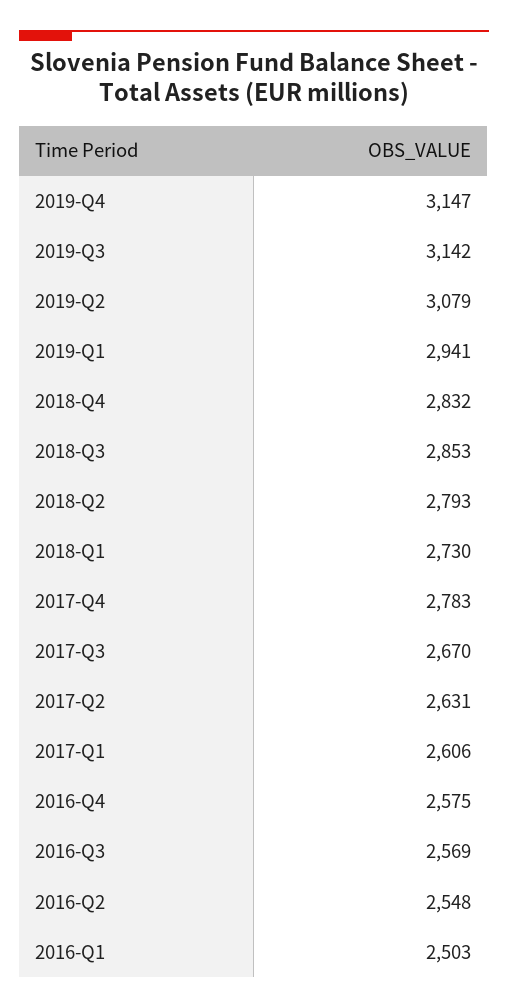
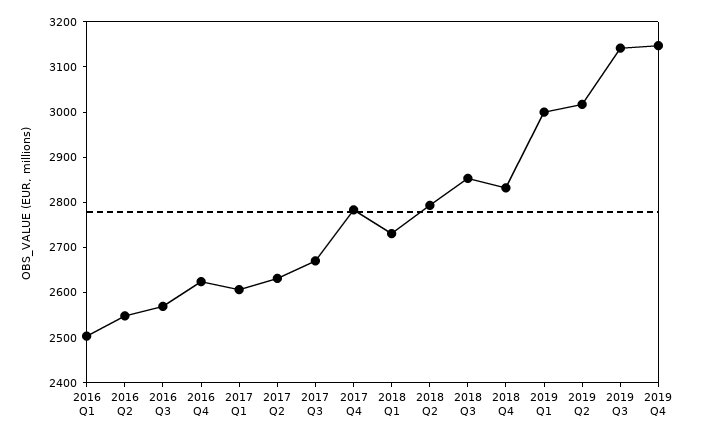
  {
    "2019-Q4": 3147,
    "2019-Q3": 3142,
-   "2019-Q2": 3079,
+   "2019-Q2": 3020,
-   "2019-Q1": 2941,
+   "2019-Q1": 3000,
    "2018-Q4": 2832,
    "2018-Q3": 2853,
    "2018-Q2": 2793,
    "2018-Q1": 2730,
    "2017-Q4": 2783,
    "2017-Q3": 2670,
    "2017-Q2": 2631,
    "2017-Q1": 2606,
-   "2016-Q4": 2575,
+   "2016-Q4": 2620,
    "2016-Q3": 2569,
    "2016-Q2": 2548,
    "2016-Q1": 2503
  }

